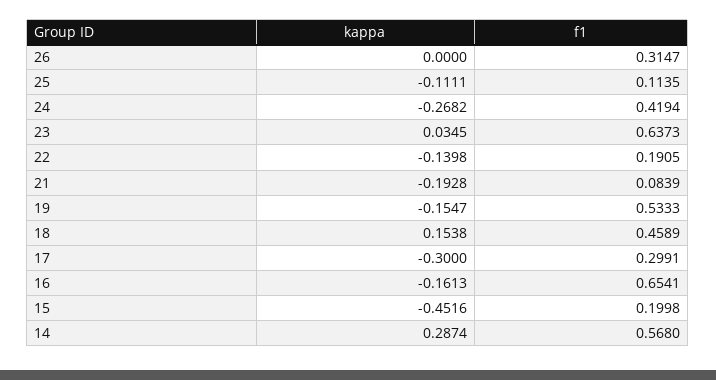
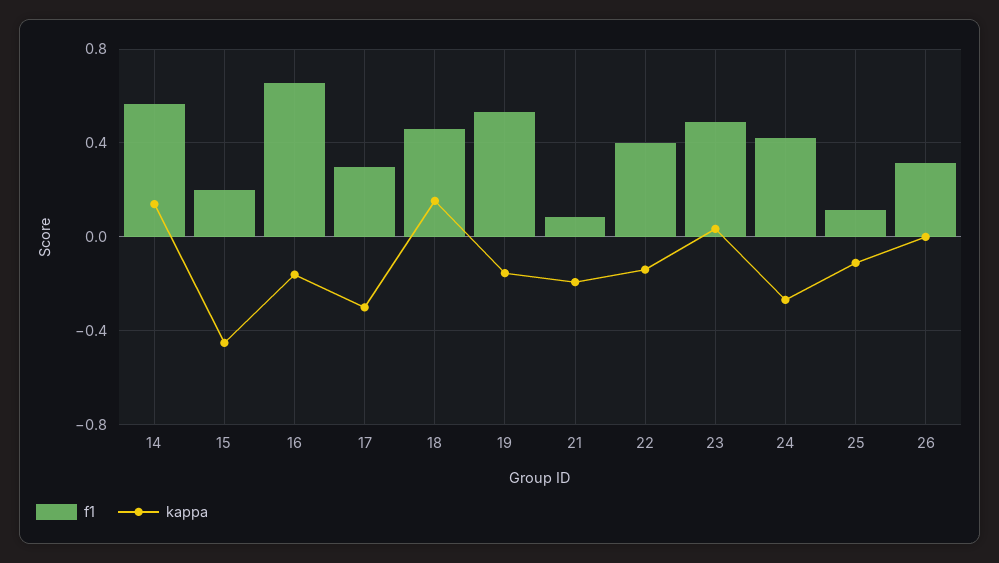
  {
    "kappa": {
      "26": 0,
      "25": -0.1111,
      "24": -0.2682,
      "23": 0.0345,
      "22": -0.1398,
      "21": -0.1928,
      "19": -0.1547,
      "18": 0.1538,
      "17": -0.3,
      "16": -0.1613,
      "15": -0.4516,
-     "14": 0.2874
+     "14": 0.15
    },
    "f1": {
      "26": 0.3147,
      "25": 0.1135,
      "24": 0.4194,
-     "23": 0.6373,
+     "23": 0.5,
-     "22": 0.1905,
+     "22": 0.4,
      "21": 0.0839,
      "19": 0.5333,
      "18": 0.4589,
      "17": 0.2991,
      "16": 0.6541,
      "15": 0.1998,
      "14": 0.568
    }
  }

